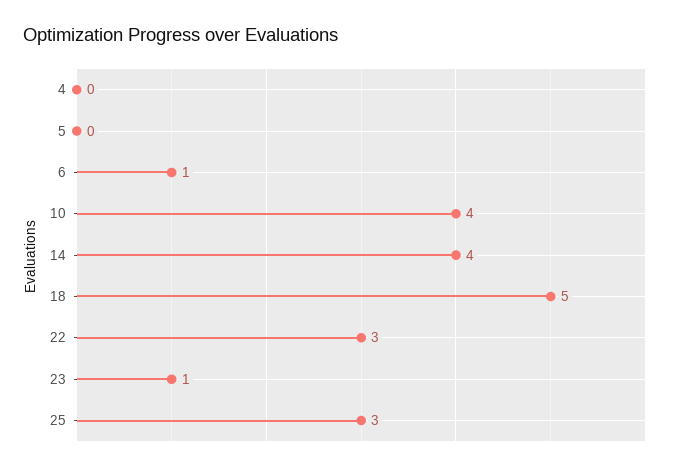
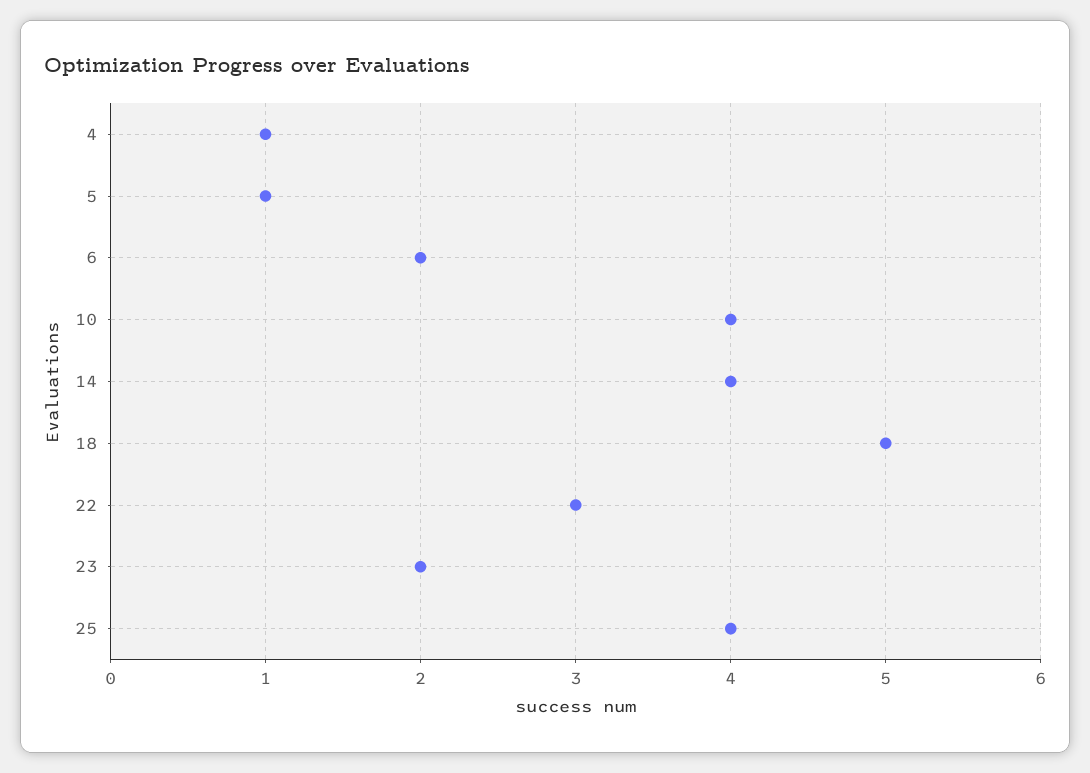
  {
-   "4": 0,
+   "4": 1,
-   "5": 0,
+   "5": 1,
-   "6": 1,
+   "6": 2,
    "10": 4,
    "14": 4,
    "18": 5,
    "22": 3,
-   "23": 1,
+   "23": 2,
-   "25": 3
+   "25": 4
  }

